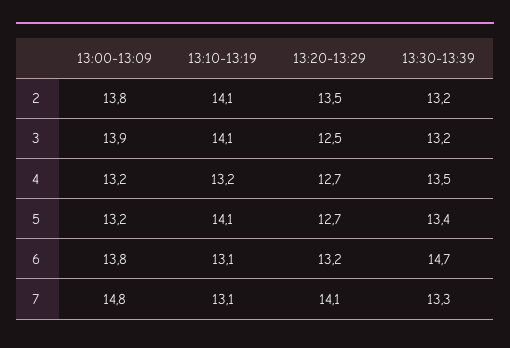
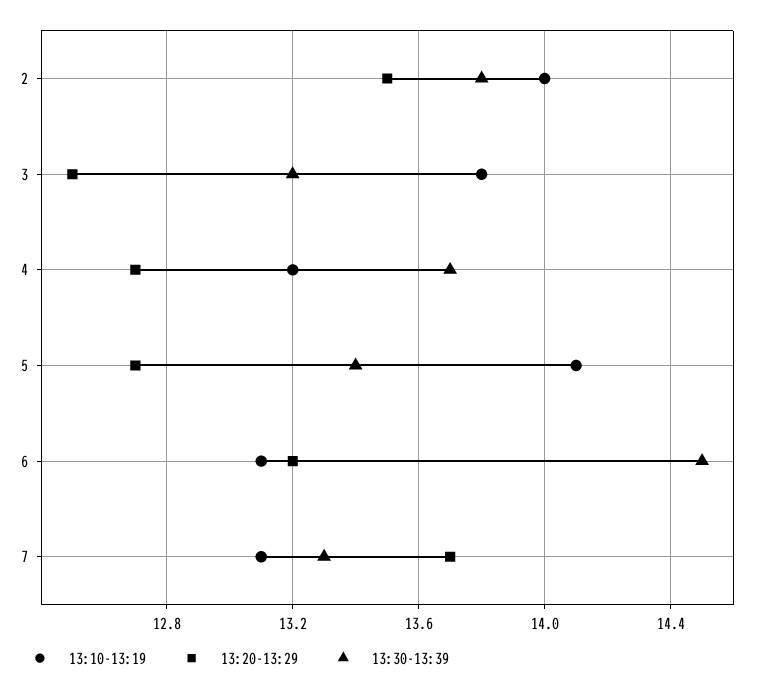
  {
-   "13:00-13:09": {
-     "2": 13.8,
-     "3": 13.9,
-     "4": 13.2,
-     "5": 13.2,
-     "6": 13.8,
-     "7": 14.8
-   },
    "13:10-13:19": {
-     "2": 14.1,
+     "2": 14,
-     "3": 14.1,
+     "3": 13.8,
      "4": 13.2,
      "5": 14.1,
      "6": 13.1,
      "7": 13.1
    },
    "13:20-13:29": {
      "2": 13.5,
      "3": 12.5,
      "4": 12.7,
      "5": 12.7,
      "6": 13.2,
-     "7": 14.1
+     "7": 13.7
    },
    "13:30-13:39": {
-     "2": 13.2,
+     "2": 13.8,
      "3": 13.2,
-     "4": 13.5,
+     "4": 13.7,
      "5": 13.4,
-     "6": 14.7,
+     "6": 14.5,
      "7": 13.3
    }
  }

